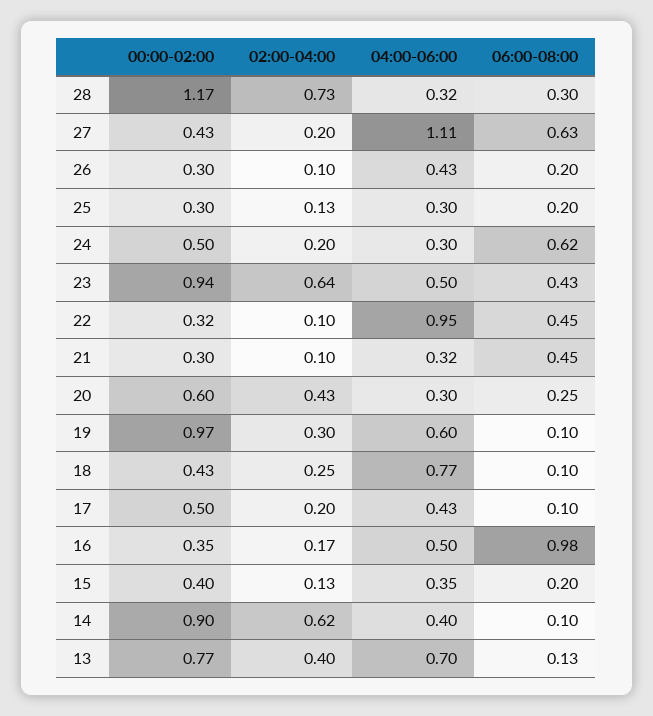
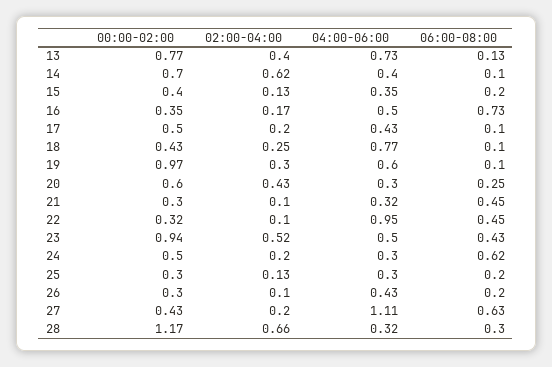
  {
    "00:00-02:00": {
      "28": 1.17,
      "27": 0.43,
      "26": 0.3,
      "25": 0.3,
      "24": 0.5,
      "23": 0.94,
      "22": 0.32,
      "21": 0.3,
      "20": 0.6,
      "19": 0.97,
      "18": 0.43,
      "17": 0.5,
      "16": 0.35,
      "15": 0.4,
-     "14": 0.9,
+     "14": 0.7,
      "13": 0.77
    },
    "02:00-04:00": {
-     "28": 0.73,
+     "28": 0.66,
      "27": 0.2,
      "26": 0.1,
      "25": 0.13,
      "24": 0.2,
-     "23": 0.64,
+     "23": 0.52,
      "22": 0.1,
      "21": 0.1,
      "20": 0.43,
      "19": 0.3,
      "18": 0.25,
      "17": 0.2,
      "16": 0.17,
      "15": 0.13,
      "14": 0.62,
      "13": 0.4
    },
    "04:00-06:00": {
      "28": 0.32,
      "27": 1.11,
      "26": 0.43,
      "25": 0.3,
      "24": 0.3,
      "23": 0.5,
      "22": 0.95,
      "21": 0.32,
      "20": 0.3,
      "19": 0.6,
      "18": 0.77,
      "17": 0.43,
      "16": 0.5,
      "15": 0.35,
      "14": 0.4,
-     "13": 0.7
+     "13": 0.73
    },
    "06:00-08:00": {
      "28": 0.3,
      "27": 0.63,
      "26": 0.2,
      "25": 0.2,
      "24": 0.62,
      "23": 0.43,
      "22": 0.45,
      "21": 0.45,
      "20": 0.25,
      "19": 0.1,
      "18": 0.1,
      "17": 0.1,
-     "16": 0.98,
+     "16": 0.73,
      "15": 0.2,
      "14": 0.1,
      "13": 0.13
    }
  }

